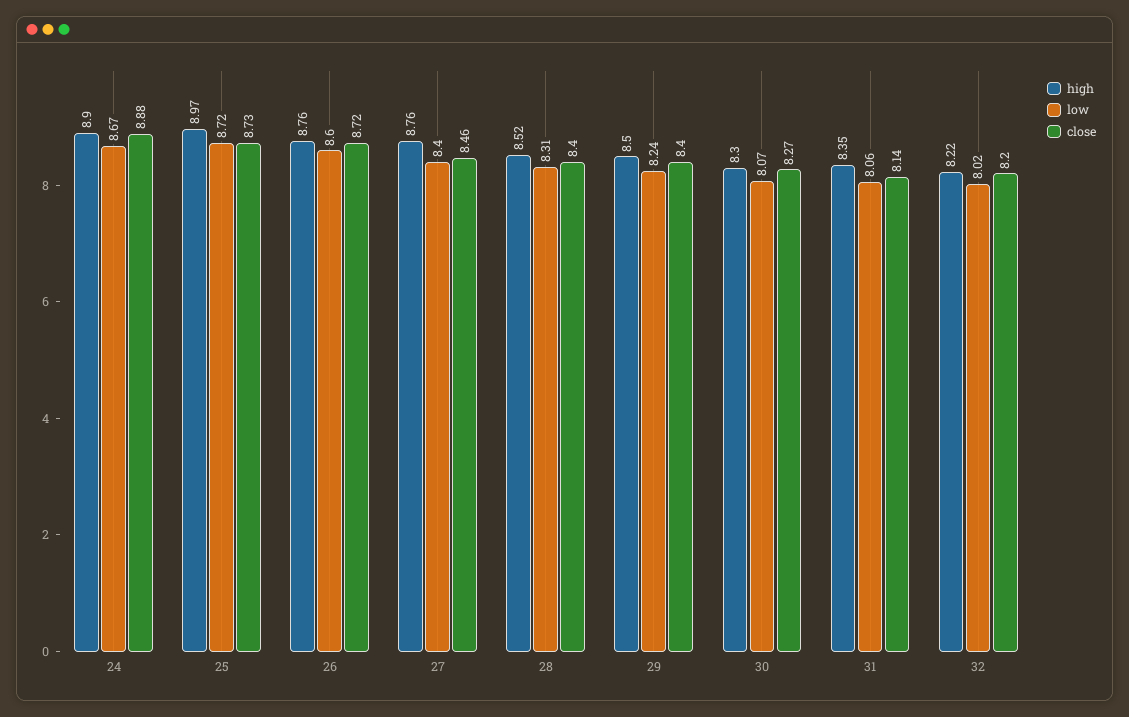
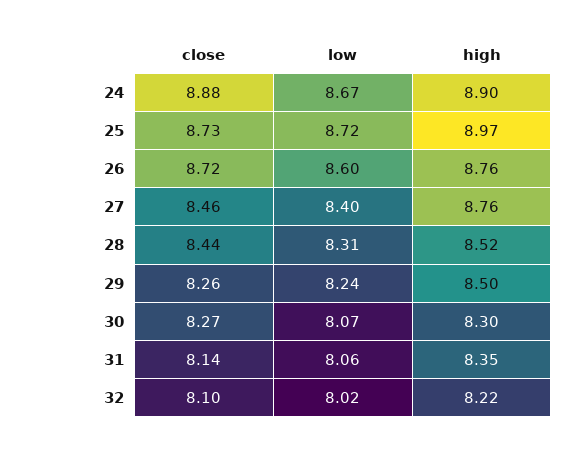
  {
    "high": {
      "24": 8.9,
      "25": 8.97,
      "26": 8.76,
      "27": 8.76,
      "28": 8.52,
      "29": 8.5,
      "30": 8.3,
      "31": 8.35,
      "32": 8.22
    },
    "low": {
      "24": 8.67,
      "25": 8.72,
      "26": 8.6,
      "27": 8.4,
      "28": 8.31,
      "29": 8.24,
      "30": 8.07,
      "31": 8.06,
      "32": 8.02
    },
    "close": {
      "24": 8.88,
      "25": 8.73,
      "26": 8.72,
      "27": 8.46,
-     "28": 8.4,
+     "28": 8.44,
-     "29": 8.4,
+     "29": 8.26,
      "30": 8.27,
      "31": 8.14,
-     "32": 8.2
+     "32": 8.1
    }
  }

